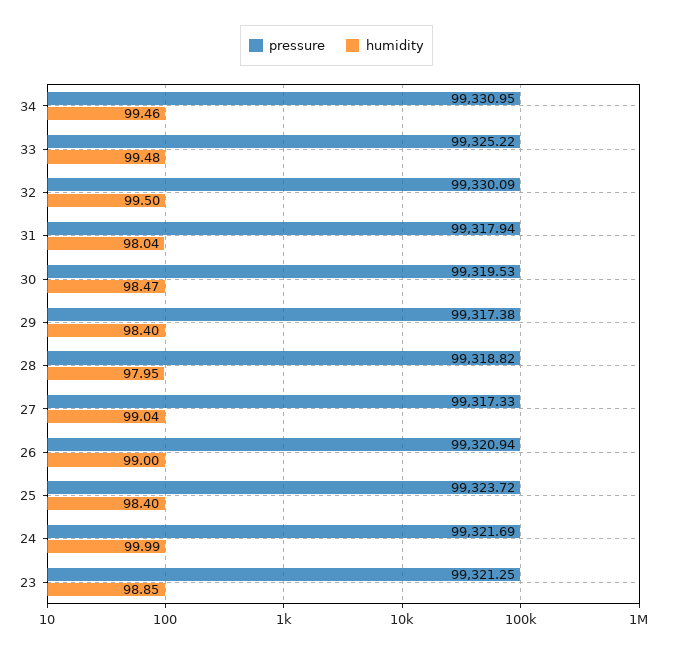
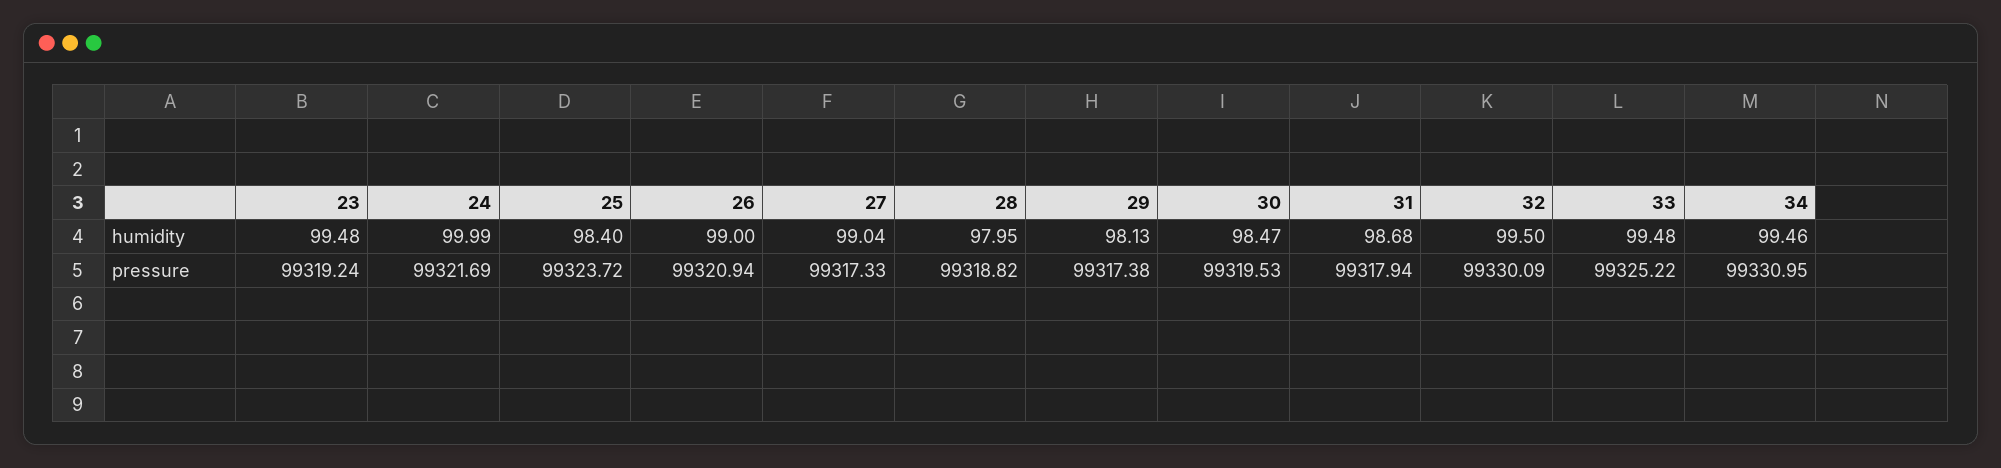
  {
    "pressure": {
      "34": 99330.95,
      "33": 99325.22,
      "32": 99330.09,
      "31": 99317.94,
      "30": 99319.53,
      "29": 99317.38,
      "28": 99318.82,
      "27": 99317.33,
      "26": 99320.94,
      "25": 99323.72,
      "24": 99321.69,
-     "23": 99321.25
+     "23": 99319.24
    },
    "humidity": {
      "34": 99.46,
      "33": 99.48,
      "32": 99.5,
-     "31": 98.04,
+     "31": 98.68,
      "30": 98.47,
-     "29": 98.4,
+     "29": 98.13,
      "28": 97.95,
      "27": 99.04,
      "26": 99,
      "25": 98.4,
      "24": 99.99,
-     "23": 98.85
+     "23": 99.48
    }
  }

